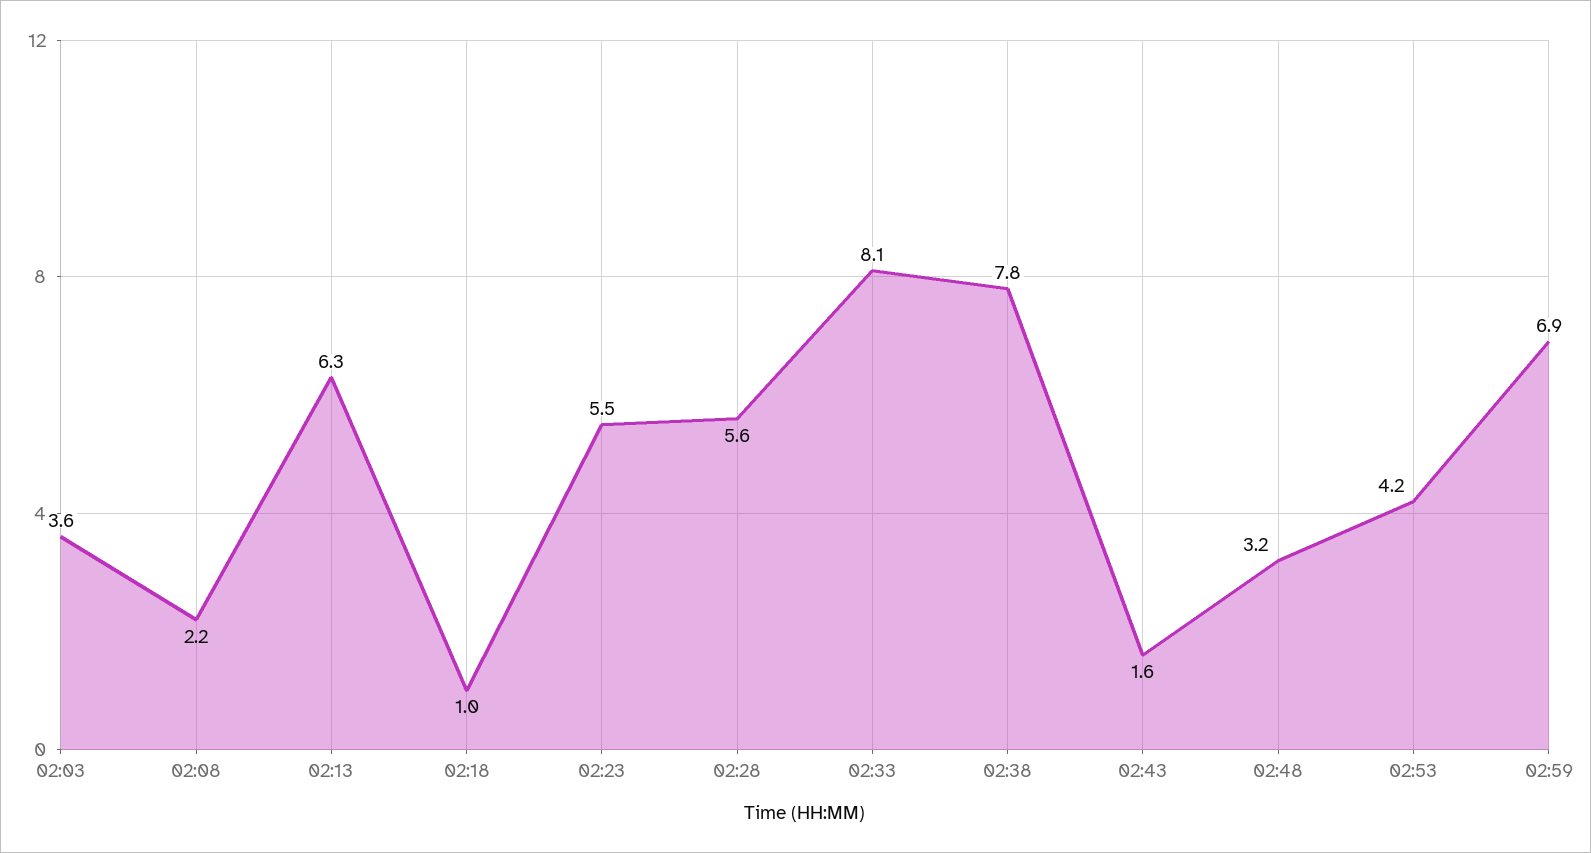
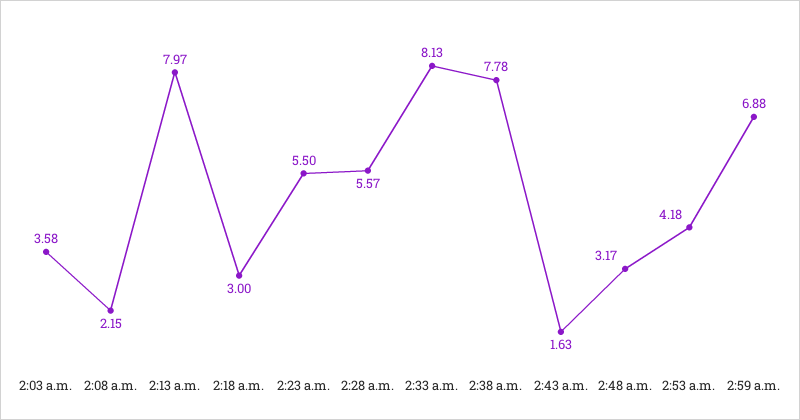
  {
    "02:03": 3.58,
    "02:08": 2.15,
-   "02:13": 6.3,
+   "02:13": 7.97,
-   "02:18": 1,
+   "02:18": 3,
    "02:23": 5.5,
    "02:28": 5.57,
    "02:33": 8.13,
    "02:38": 7.78,
    "02:43": 1.63,
    "02:48": 3.17,
    "02:53": 4.18,
    "02:59": 6.88
  }

